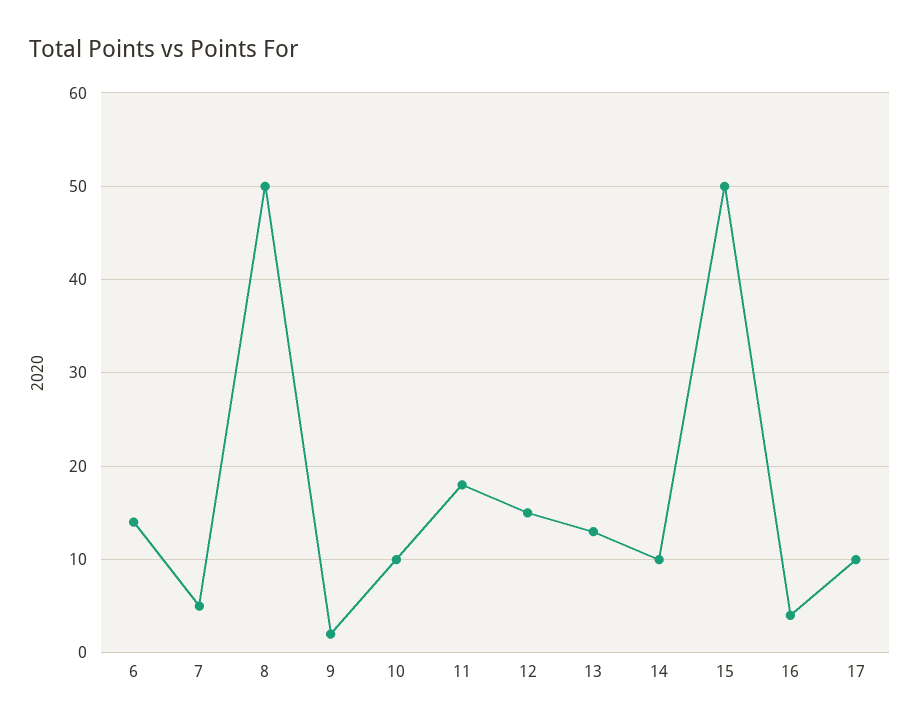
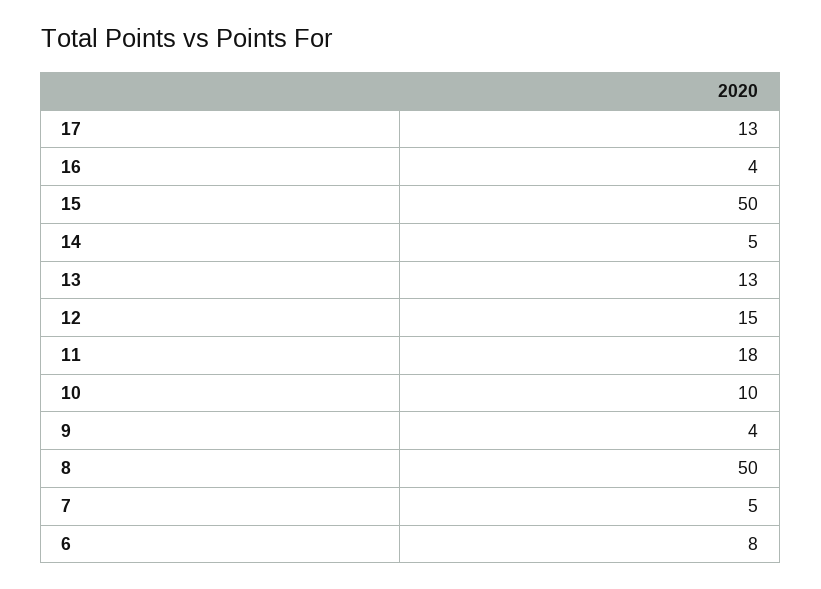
  {
-   "6": 14,
+   "6": 8,
    "7": 5,
    "8": 50,
-   "9": 2,
+   "9": 4,
    "10": 10,
    "11": 18,
    "12": 15,
    "13": 13,
-   "14": 10,
+   "14": 5,
    "15": 50,
    "16": 4,
-   "17": 10
+   "17": 13
  }

